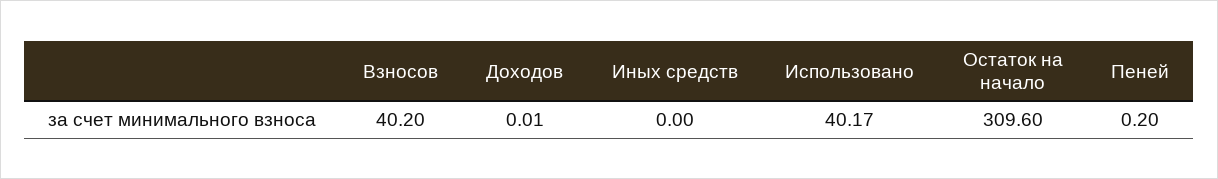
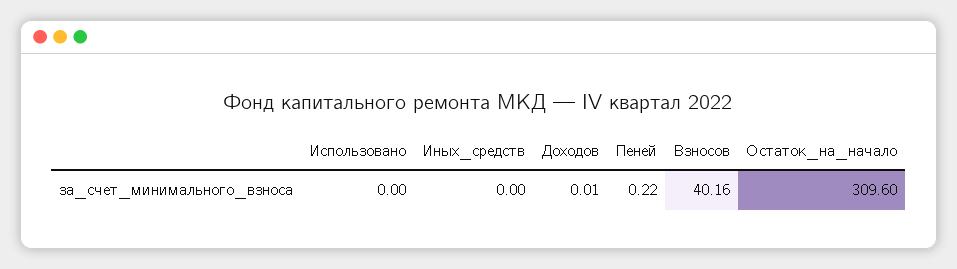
  {
-   "Взносов": 40.2,
+   "Взносов": 40.16,
    "Доходов": 0.01,
    "Иных средств": 0,
-   "Использовано": 40.17,
+   "Использовано": 0,
    "Остаток на начало": 309.6,
-   "Пеней": 0.2
+   "Пеней": 0.22
  }

